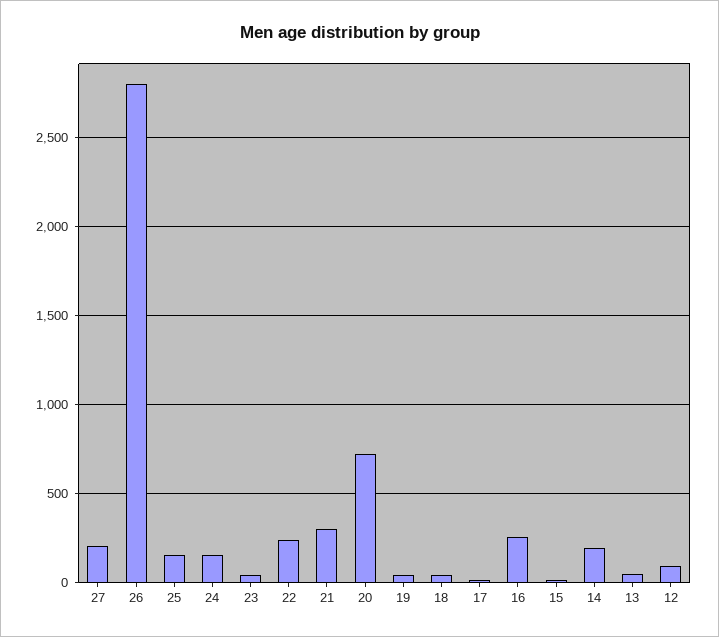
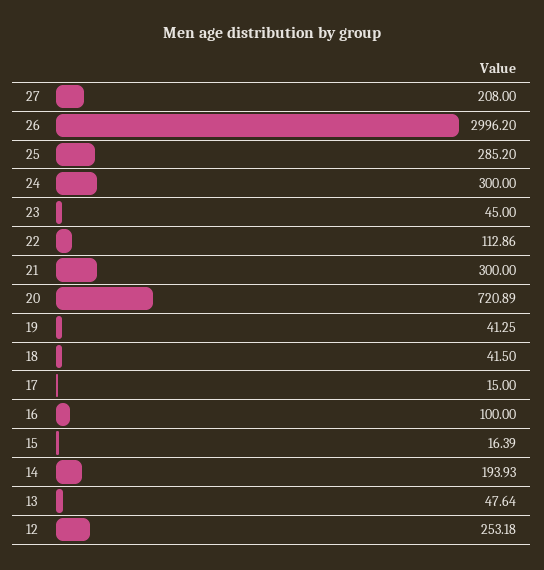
  {
    "27": 208,
-   "26": 2800,
+   "26": 2996.2,
-   "25": 150,
+   "25": 285.2,
-   "24": 150,
+   "24": 300,
    "23": 45,
-   "22": 250,
+   "22": 112.86,
    "21": 300,
    "20": 720.89,
    "19": 41.25,
    "18": 41.5,
    "17": 15,
-   "16": 250,
+   "16": 100,
    "15": 16.39,
    "14": 193.93,
    "13": 47.64,
-   "12": 100
+   "12": 253.18
  }

